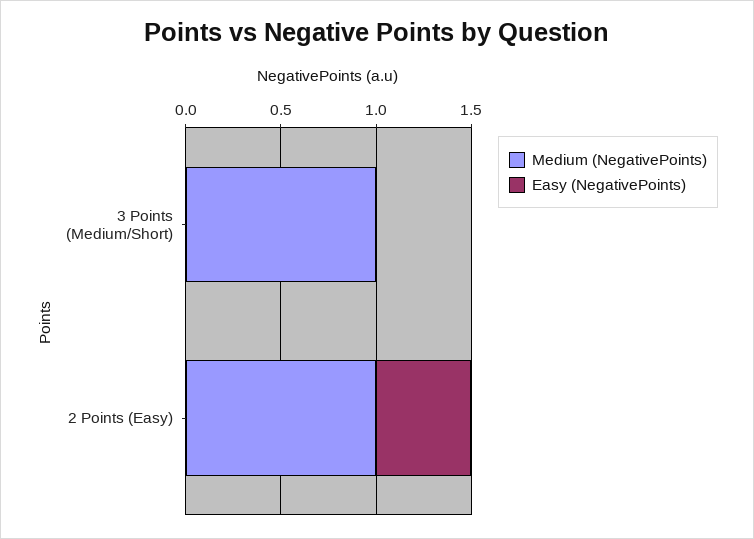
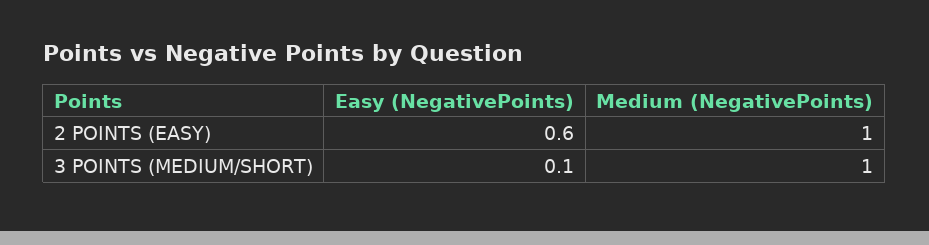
  {
    "Medium (NegativePoints)": {
      "3 Points (Medium/Short)": 1,
      "2 Points (Easy)": 1
    },
    "Easy (NegativePoints)": {
-     "3 Points (Medium/Short)": 0,
+     "3 Points (Medium/Short)": 0.1,
-     "2 Points (Easy)": 0.5
+     "2 Points (Easy)": 0.6
    }
  }

